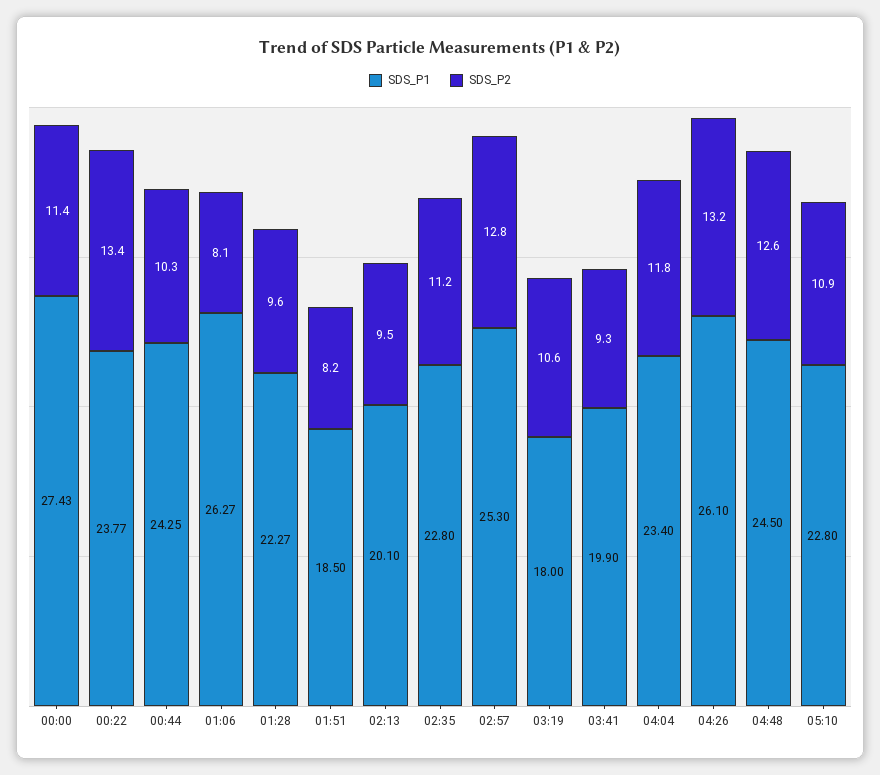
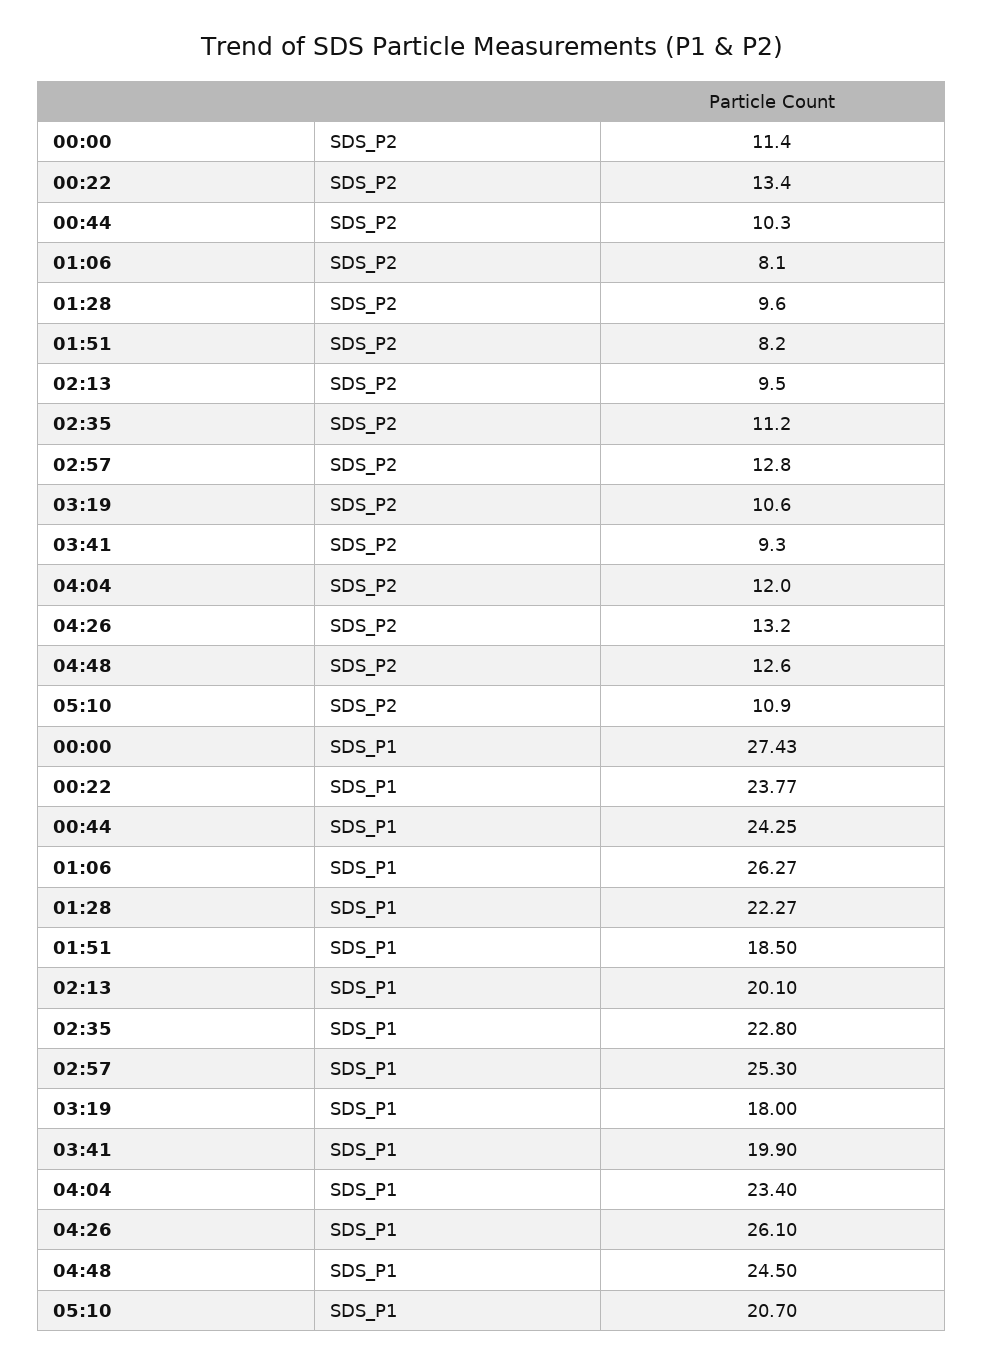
  {
    "SDS_P1": {
      "00:00": 27.43,
      "00:22": 23.77,
      "00:44": 24.25,
      "01:06": 26.27,
      "01:28": 22.27,
      "01:51": 18.5,
      "02:13": 20.1,
      "02:35": 22.8,
      "02:57": 25.3,
      "03:19": 18,
      "03:41": 19.9,
      "04:04": 23.4,
      "04:26": 26.1,
      "04:48": 24.5,
-     "05:10": 22.8
+     "05:10": 20.7
    },
    "SDS_P2": {
      "00:00": 11.4,
      "00:22": 13.4,
      "00:44": 10.3,
      "01:06": 8.1,
      "01:28": 9.6,
      "01:51": 8.2,
      "02:13": 9.5,
      "02:35": 11.2,
      "02:57": 12.8,
      "03:19": 10.6,
      "03:41": 9.3,
-     "04:04": 11.8,
+     "04:04": 12,
      "04:26": 13.2,
      "04:48": 12.6,
      "05:10": 10.9
    }
  }

